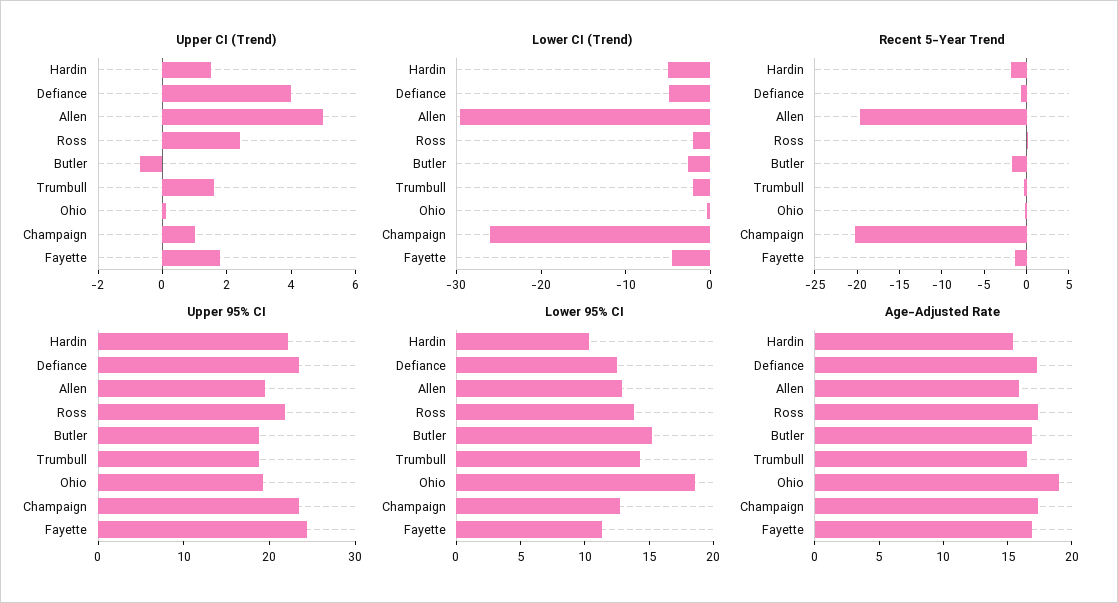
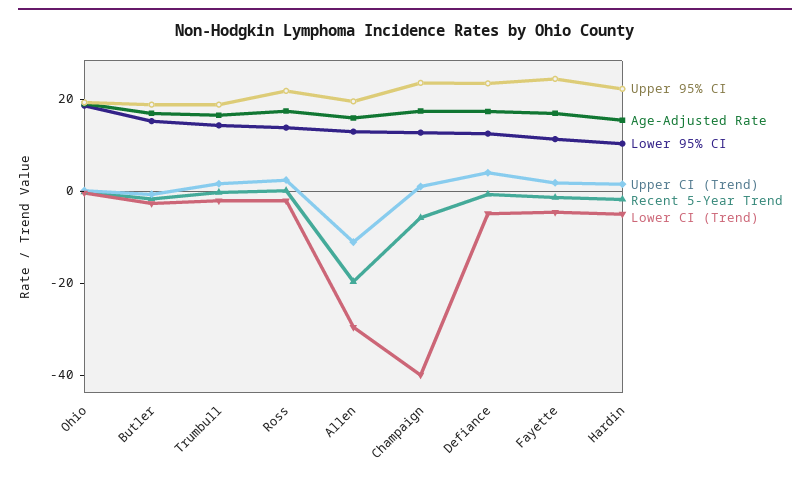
  {
    "Upper CI (Trend)": {
      "Hardin": 1.5,
      "Defiance": 4,
-     "Allen": 5,
+     "Allen": -10,
      "Ross": 2.5,
      "Butler": -0.5,
      "Trumbull": 1.5,
      "Ohio": 0,
      "Champaign": 1,
      "Fayette": 2
    },
    "Lower CI (Trend)": {
      "Hardin": -6,
      "Defiance": -4,
      "Allen": -30,
      "Ross": -2,
      "Butler": -2,
      "Trumbull": -2,
      "Ohio": 0,
-     "Champaign": -26,
+     "Champaign": -40,
      "Fayette": -4
    },
    "Recent 5-Year Trend": {
      "Hardin": -2,
      "Defiance": -1,
      "Allen": -20,
      "Ross": 0,
      "Butler": -2,
      "Trumbull": 0,
      "Ohio": 0,
-     "Champaign": -20,
+     "Champaign": -5,
      "Fayette": -1
    },
    "Upper 95% CI": {
      "Hardin": 22,
      "Defiance": 24,
      "Allen": 20,
      "Ross": 22,
      "Butler": 18,
      "Trumbull": 18,
      "Ohio": 20,
      "Champaign": 24,
      "Fayette": 24
    },
    "Lower 95% CI": {
      "Hardin": 10,
      "Defiance": 13,
      "Allen": 13,
      "Ross": 14,
      "Butler": 15,
      "Trumbull": 14,
      "Ohio": 19,
      "Champaign": 13,
      "Fayette": 11
    },
    "Age-Adjusted Rate": {
      "Hardin": 15,
      "Defiance": 17,
      "Allen": 16,
      "Ross": 17,
      "Butler": 17,
      "Trumbull": 17,
      "Ohio": 19,
      "Champaign": 17,
      "Fayette": 17
    }
  }

